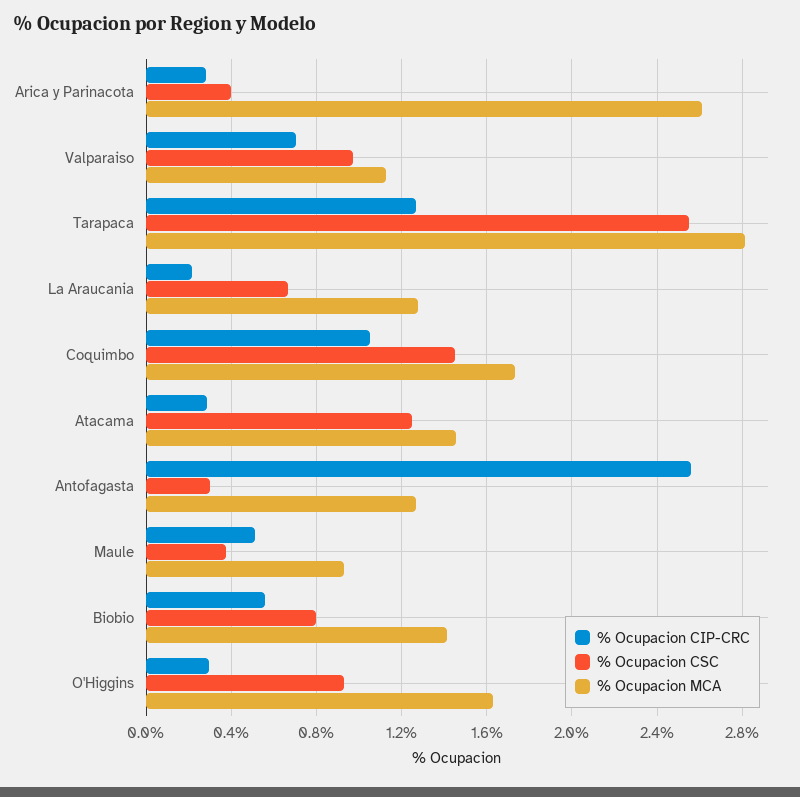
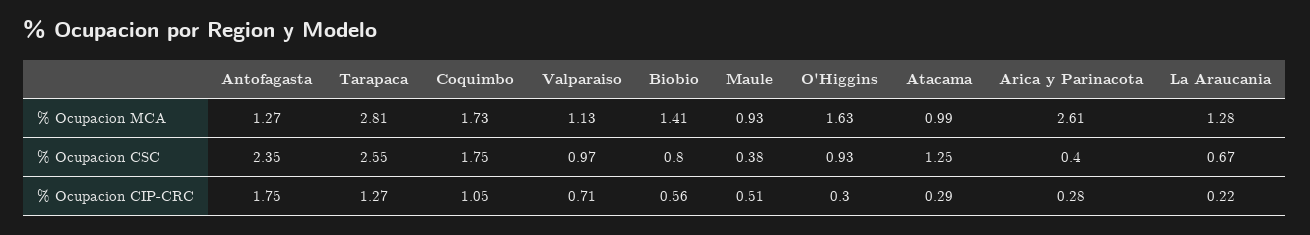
  {
    "% Ocupacion CIP-CRC": {
      "Arica y Parinacota": 0.28,
      "Valparaiso": 0.71,
      "Tarapaca": 1.27,
      "La Araucania": 0.22,
      "Coquimbo": 1.05,
      "Atacama": 0.29,
-     "Antofagasta": 2.55,
+     "Antofagasta": 1.75,
      "Maule": 0.51,
      "Biobio": 0.56,
      "O'Higgins": 0.3
    },
    "% Ocupacion CSC": {
      "Arica y Parinacota": 0.4,
      "Valparaiso": 0.97,
      "Tarapaca": 2.55,
      "La Araucania": 0.67,
-     "Coquimbo": 1.45,
+     "Coquimbo": 1.75,
      "Atacama": 1.25,
-     "Antofagasta": 0.3,
+     "Antofagasta": 2.35,
      "Maule": 0.38,
      "Biobio": 0.8,
      "O'Higgins": 0.93
    },
    "% Ocupacion MCA": {
      "Arica y Parinacota": 2.61,
      "Valparaiso": 1.13,
      "Tarapaca": 2.81,
      "La Araucania": 1.28,
      "Coquimbo": 1.73,
-     "Atacama": 1.45,
+     "Atacama": 0.99,
      "Antofagasta": 1.27,
      "Maule": 0.93,
      "Biobio": 1.41,
      "O'Higgins": 1.63
    }
  }

